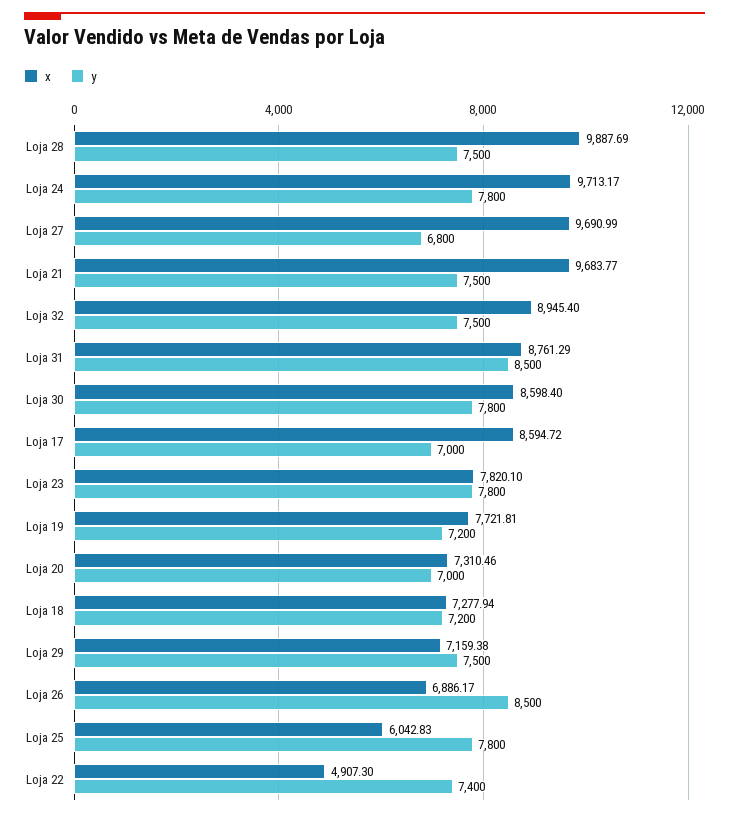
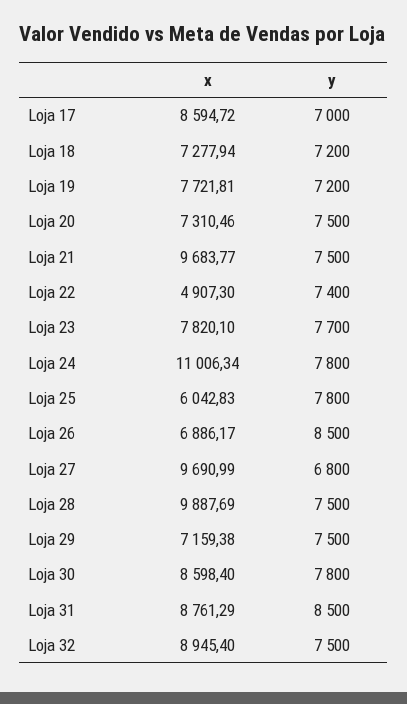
  {
    "x": {
      "Loja 28": 9887.69,
-     "Loja 24": 9713.17,
+     "Loja 24": 11006.34,
      "Loja 27": 9690.99,
      "Loja 21": 9683.77,
      "Loja 32": 8945.4,
      "Loja 31": 8761.29,
      "Loja 30": 8598.4,
      "Loja 17": 8594.72,
      "Loja 23": 7820.1,
      "Loja 19": 7721.81,
      "Loja 20": 7310.46,
      "Loja 18": 7277.94,
      "Loja 29": 7159.38,
      "Loja 26": 6886.17,
      "Loja 25": 6042.83,
      "Loja 22": 4907.3
    },
    "y": {
      "Loja 28": 7500,
      "Loja 24": 7800,
      "Loja 27": 6800,
      "Loja 21": 7500,
      "Loja 32": 7500,
      "Loja 31": 8500,
      "Loja 30": 7800,
      "Loja 17": 7000,
-     "Loja 23": 7800,
+     "Loja 23": 7700,
      "Loja 19": 7200,
-     "Loja 20": 7000,
+     "Loja 20": 7500,
      "Loja 18": 7200,
      "Loja 29": 7500,
      "Loja 26": 8500,
      "Loja 25": 7800,
      "Loja 22": 7400
    }
  }

